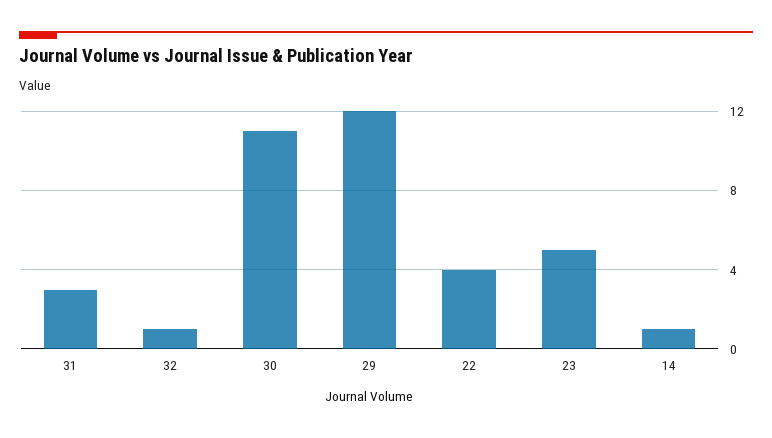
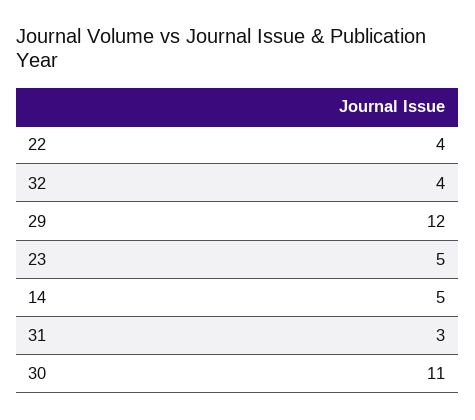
  {
    "31": 3,
-   "32": 1,
+   "32": 4,
    "30": 11,
    "29": 12,
    "22": 4,
    "23": 5,
-   "14": 1
+   "14": 5
  }

